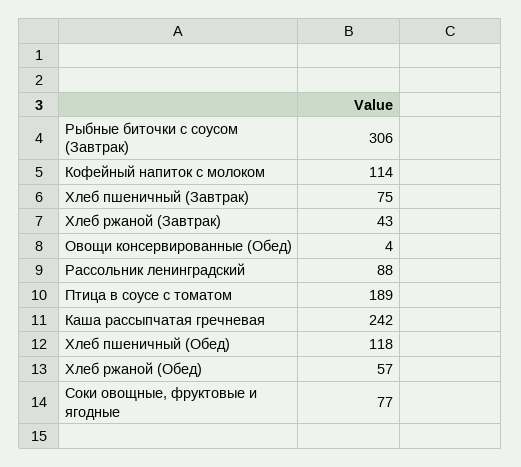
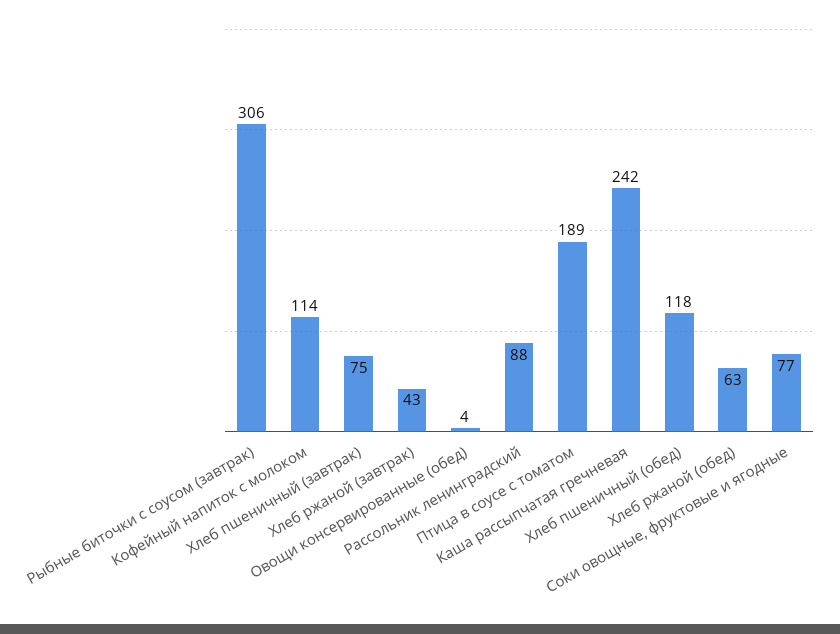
  {
    "Рыбные биточки с соусом (Завтрак)": 306,
    "Кофейный напиток с молоком": 114,
    "Хлеб пшеничный (Завтрак)": 75,
    "Хлеб ржаной (Завтрак)": 43,
    "Овощи консервированные (Обед)": 4,
    "Рассольник ленинградский": 88,
    "Птица в соусе с томатом": 189,
    "Каша рассыпчатая гречневая": 242,
    "Хлеб пшеничный (Обед)": 118,
-   "Хлеб ржаной (Обед)": 57,
+   "Хлеб ржаной (Обед)": 63,
    "Соки овощные, фруктовые и ягодные": 77
  }

